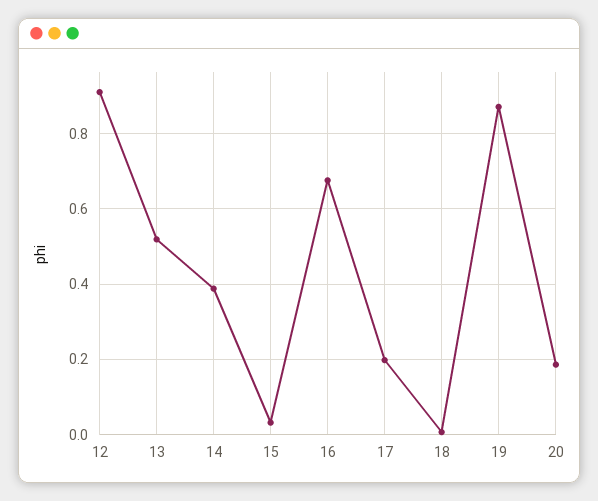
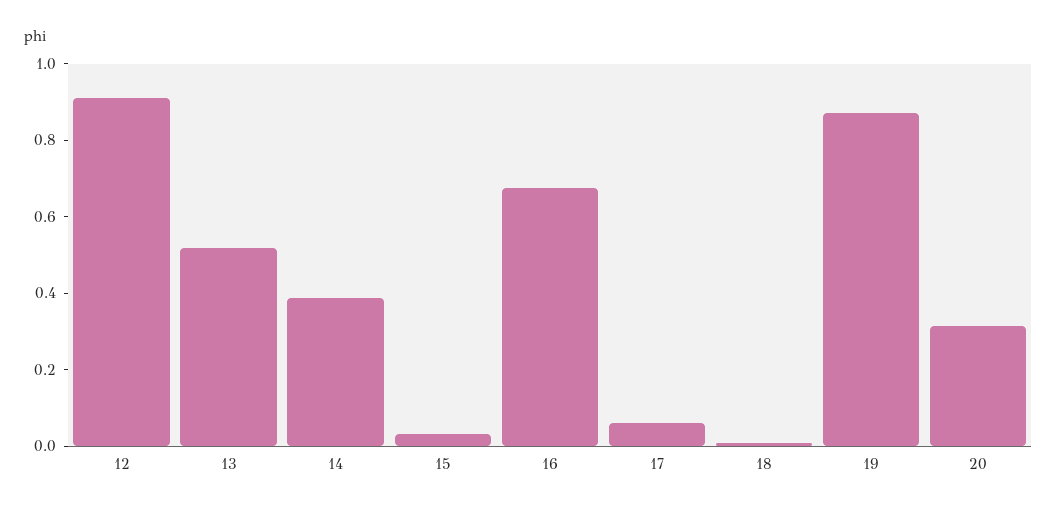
  {
    "12": 0.9,
    "13": 0.52,
    "14": 0.38,
    "15": 0.04,
    "16": 0.68,
-   "17": 0.2,
+   "17": 0.05,
    "18": 0,
    "19": 0.88,
-   "20": 0.18
+   "20": 0.3
  }

